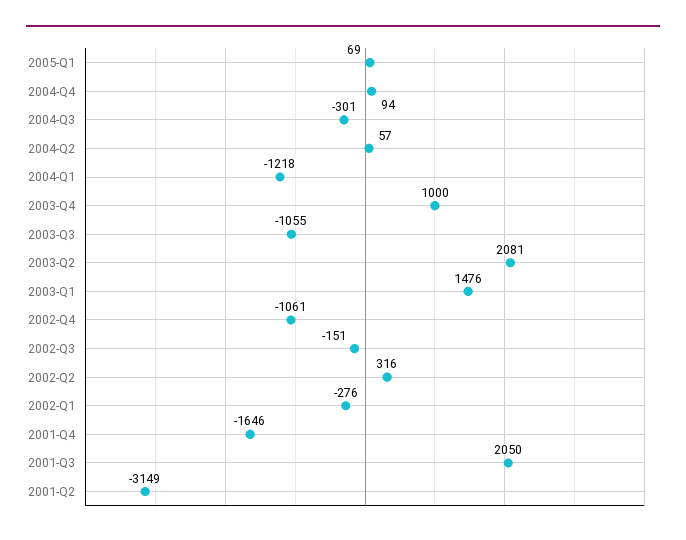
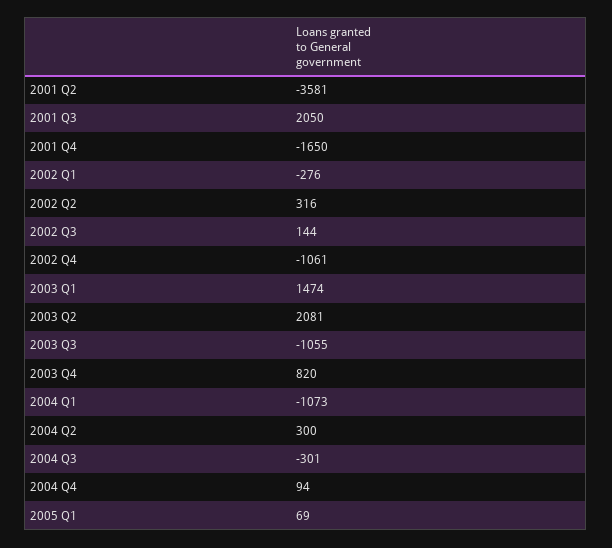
  {
    "2005-Q1": 69,
    "2004-Q4": 94,
    "2004-Q3": -301,
-   "2004-Q2": 57,
+   "2004-Q2": 300,
-   "2004-Q1": -1218,
+   "2004-Q1": -1073,
-   "2003-Q4": 1000,
+   "2003-Q4": 820,
    "2003-Q3": -1055,
    "2003-Q2": 2081,
-   "2003-Q1": 1476,
+   "2003-Q1": 1474,
    "2002-Q4": -1061,
-   "2002-Q3": -151,
+   "2002-Q3": 144,
    "2002-Q2": 316,
    "2002-Q1": -276,
-   "2001-Q4": -1646,
+   "2001-Q4": -1650,
    "2001-Q3": 2050,
-   "2001-Q2": -3149
+   "2001-Q2": -3581
  }

